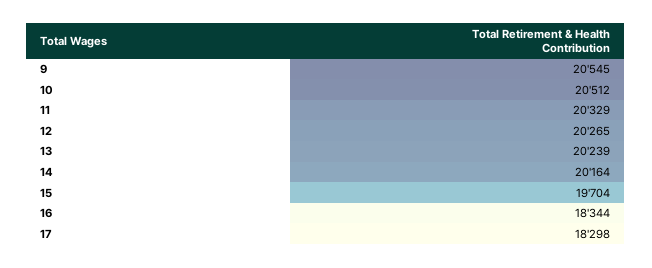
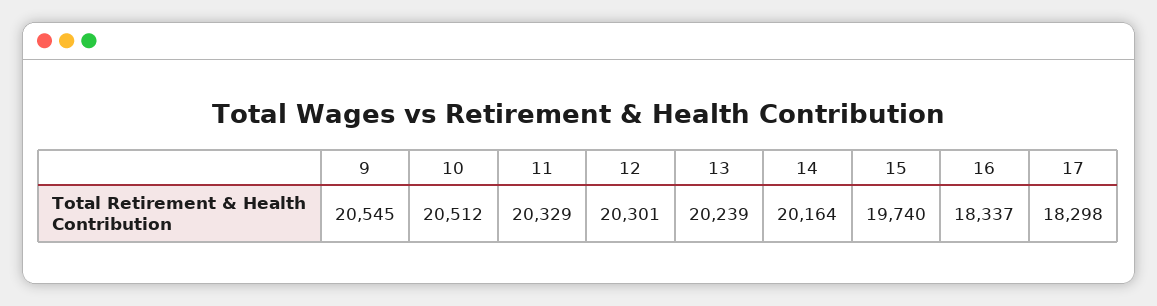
  {
    "9": 20545,
    "10": 20512,
    "11": 20329,
-   "12": 20265,
+   "12": 20301,
    "13": 20239,
    "14": 20164,
-   "15": 19704,
+   "15": 19740,
-   "16": 18344,
+   "16": 18337,
    "17": 18298
  }

